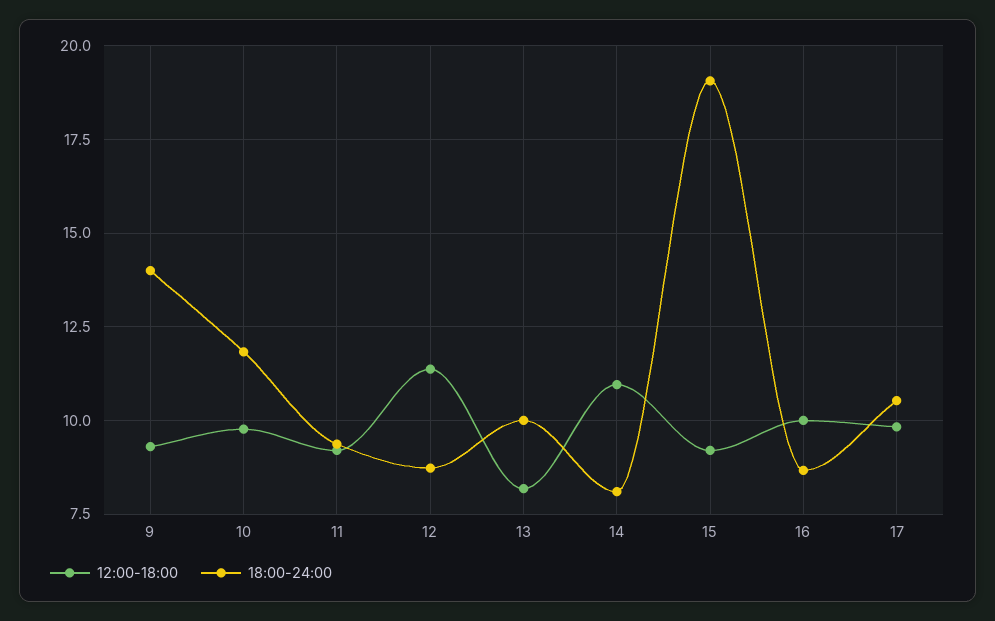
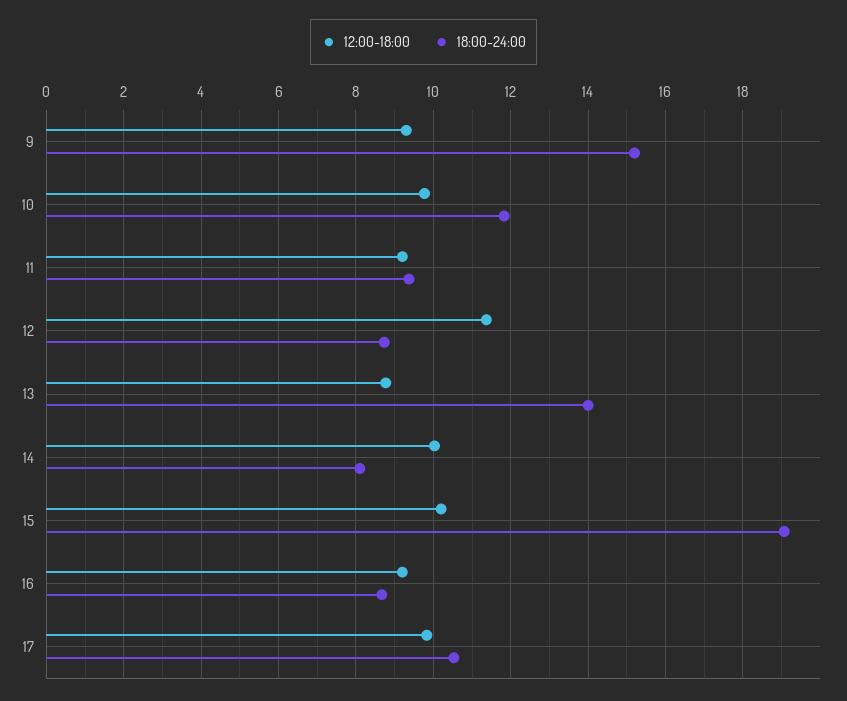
  {
    "12:00-18:00": {
      "9": 9.4,
      "10": 9.8,
      "11": 9.2,
      "12": 11.4,
-     "13": 8.25,
+     "13": 8.8,
-     "14": 11,
+     "14": 10,
-     "15": 9.25,
+     "15": 10.2,
-     "16": 10,
+     "16": 9.2,
      "17": 9.8
    },
    "18:00-24:00": {
-     "9": 14,
+     "9": 15.2,
      "10": 11.8,
      "11": 9.4,
      "12": 8.8,
-     "13": 10,
+     "13": 14,
      "14": 8.2,
      "15": 19,
      "16": 8.6,
      "17": 10.6
    }
  }

